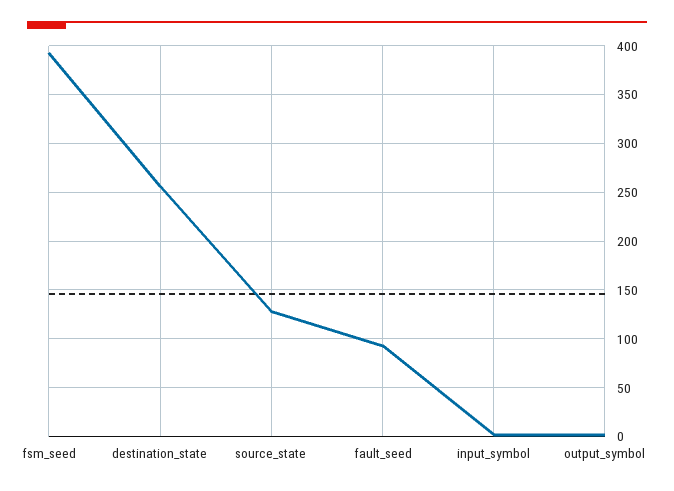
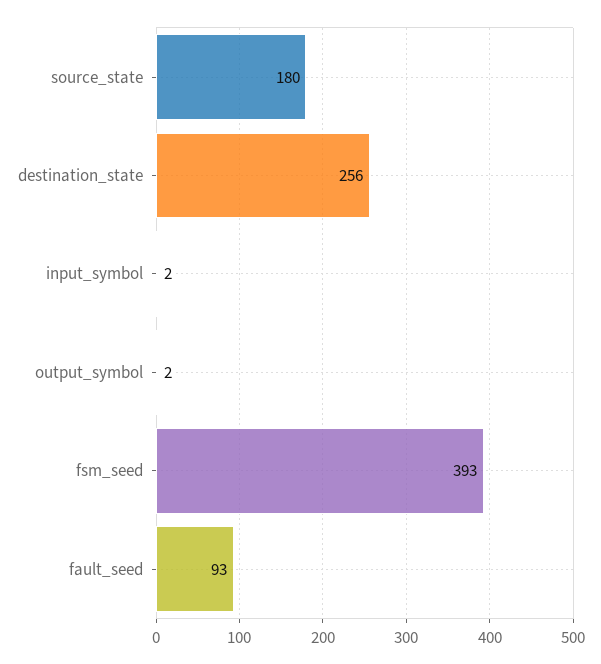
  {
    "fsm_seed": 393,
    "destination_state": 256,
-   "source_state": 130,
+   "source_state": 180,
    "fault_seed": 93,
    "input_symbol": 2,
    "output_symbol": 2
  }

